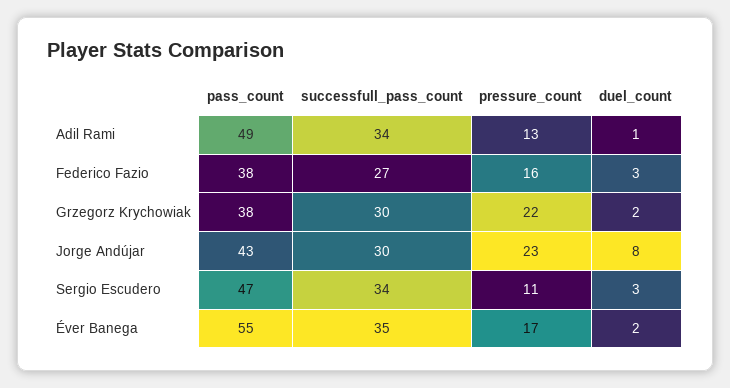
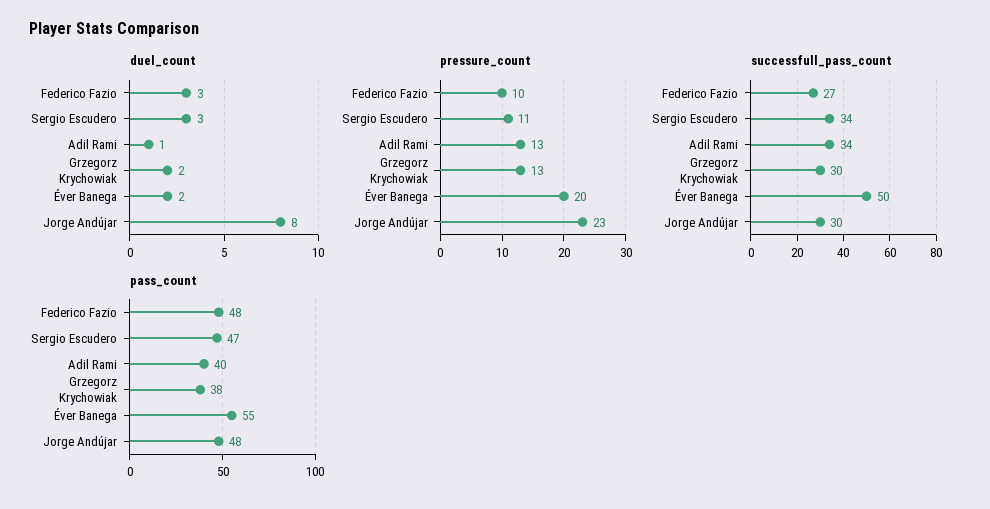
  {
    "pass_count": {
-     "Adil Rami": 49,
+     "Adil Rami": 40,
-     "Federico Fazio": 38,
+     "Federico Fazio": 48,
      "Grzegorz Krychowiak": 38,
-     "Jorge Andújar": 43,
+     "Jorge Andújar": 48,
      "Sergio Escudero": 47,
      "Éver Banega": 55
    },
    "successfull_pass_count": {
      "Adil Rami": 34,
      "Federico Fazio": 27,
      "Grzegorz Krychowiak": 30,
      "Jorge Andújar": 30,
      "Sergio Escudero": 34,
-     "Éver Banega": 35
+     "Éver Banega": 50
    },
    "pressure_count": {
      "Adil Rami": 13,
-     "Federico Fazio": 16,
+     "Federico Fazio": 10,
-     "Grzegorz Krychowiak": 22,
+     "Grzegorz Krychowiak": 13,
      "Jorge Andújar": 23,
      "Sergio Escudero": 11,
-     "Éver Banega": 17
+     "Éver Banega": 20
    },
    "duel_count": {
      "Adil Rami": 1,
      "Federico Fazio": 3,
      "Grzegorz Krychowiak": 2,
      "Jorge Andújar": 8,
      "Sergio Escudero": 3,
      "Éver Banega": 2
    }
  }

